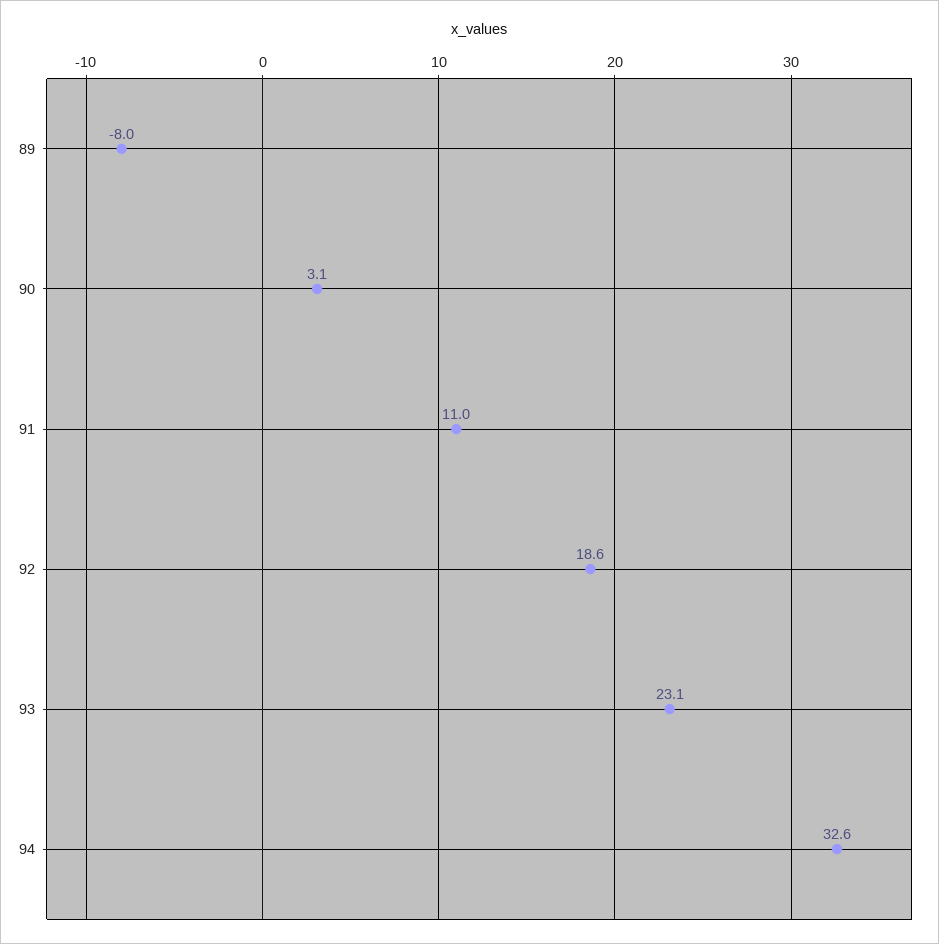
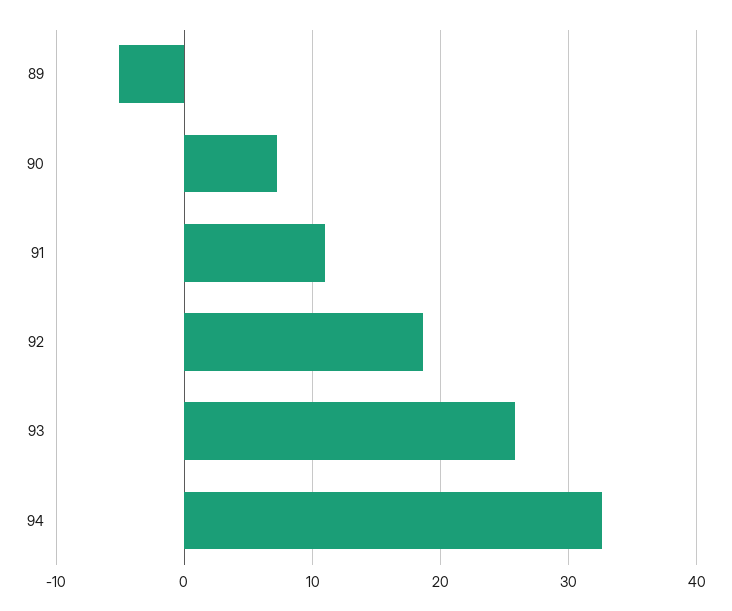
  {
-   "89": -8,
+   "89": -5,
-   "90": 3.1,
+   "90": 7,
    "91": 11,
    "92": 18.6,
-   "93": 23.1,
+   "93": 26,
    "94": 32.6
  }

